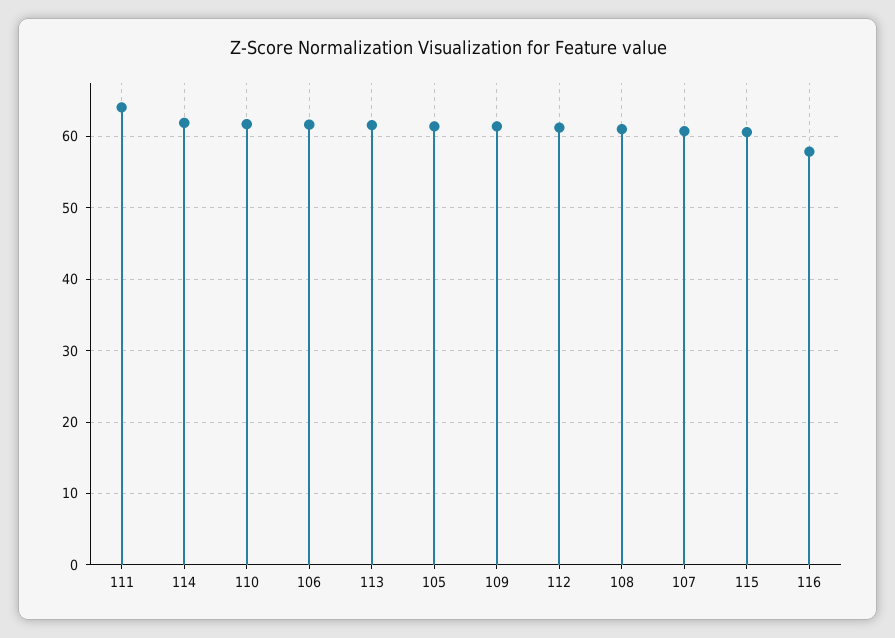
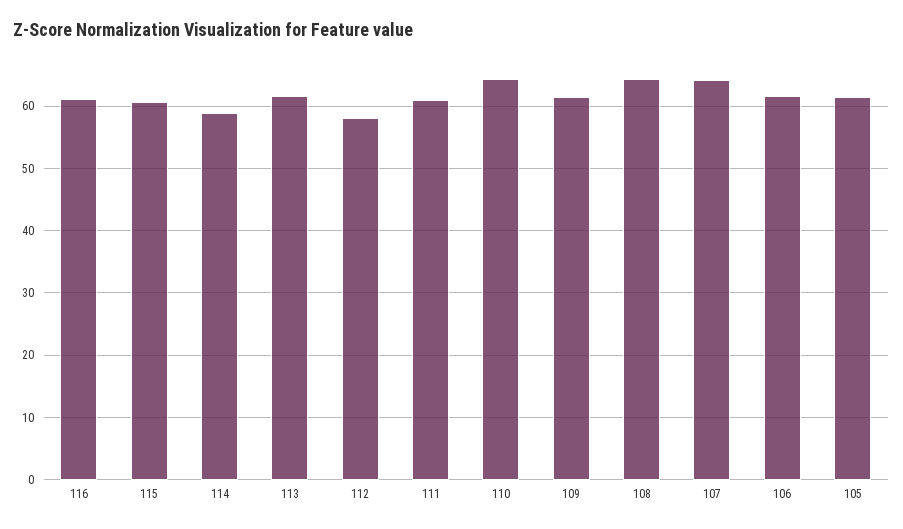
  {
-   "111": 64,
+   "111": 61,
-   "114": 62,
+   "114": 59,
-   "110": 62,
+   "110": 64,
    "106": 62,
    "113": 62,
    "105": 61,
    "109": 61,
-   "112": 61,
+   "112": 58,
-   "108": 61,
+   "108": 64,
-   "107": 61,
+   "107": 64,
    "115": 61,
-   "116": 58
+   "116": 61
  }

